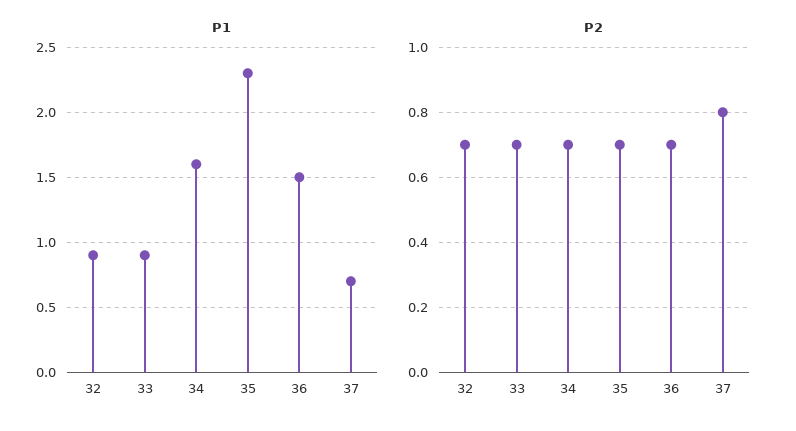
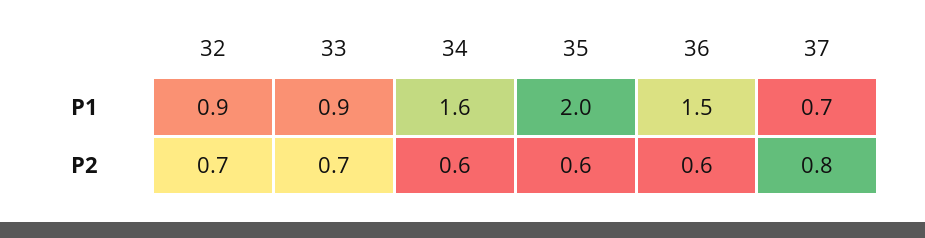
  {
    "P1": {
      "32": 0.9,
      "33": 0.9,
      "34": 1.6,
-     "35": 2.3,
+     "35": 2,
      "36": 1.5,
      "37": 0.7
    },
    "P2": {
      "32": 0.7,
      "33": 0.7,
-     "34": 0.7,
+     "34": 0.6,
-     "35": 0.7,
+     "35": 0.6,
-     "36": 0.7,
+     "36": 0.6,
      "37": 0.8
    }
  }

